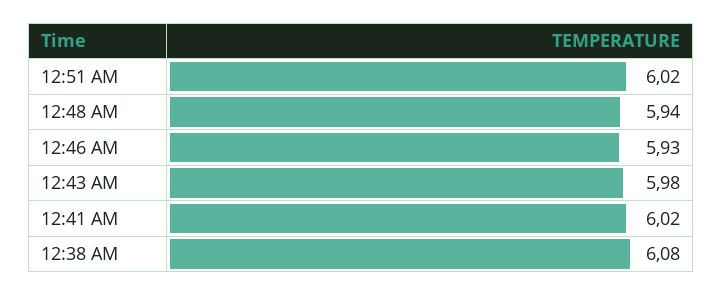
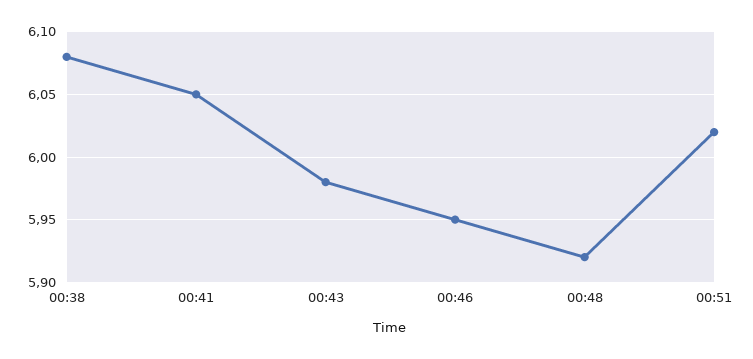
  {
    "12:51 AM": 6.02,
-   "12:48 AM": 5.94,
+   "12:48 AM": 5.92,
-   "12:46 AM": 5.93,
+   "12:46 AM": 5.95,
    "12:43 AM": 5.98,
-   "12:41 AM": 6.02,
+   "12:41 AM": 6.05,
    "12:38 AM": 6.08
  }

